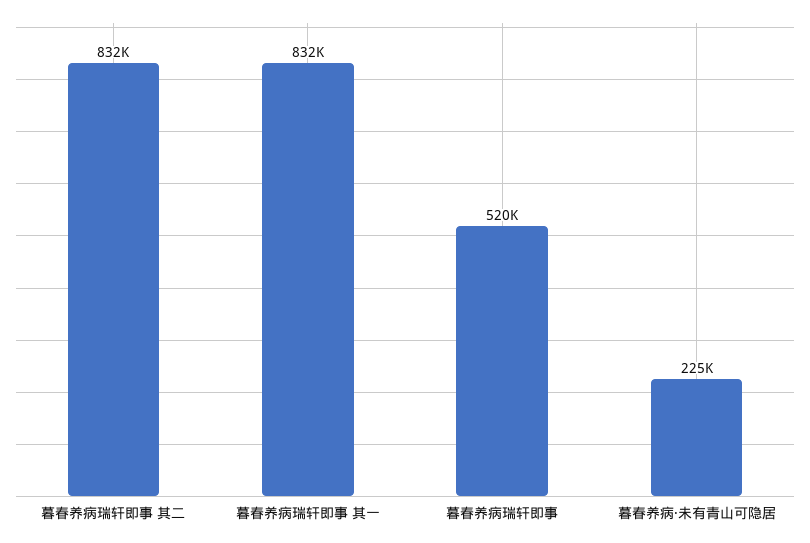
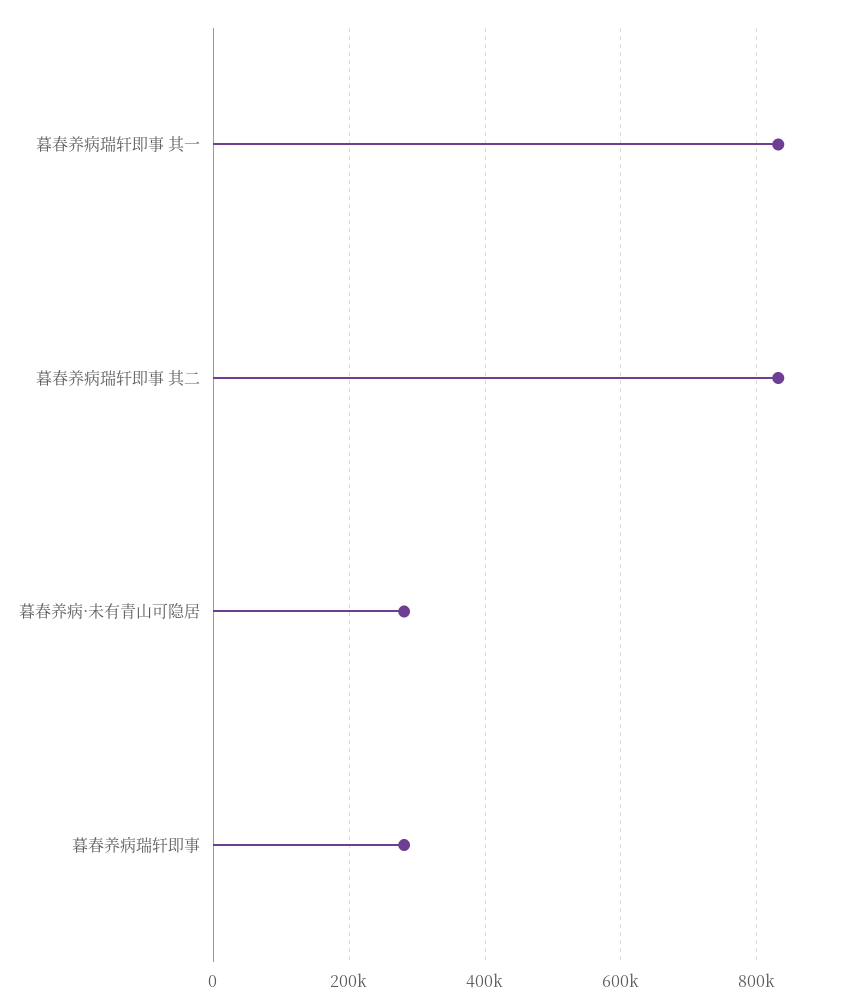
  {
    "暮春养病瑞轩即事 其二": 832000,
    "暮春养病瑞轩即事 其一": 832000,
-   "暮春养病瑞轩即事": 520000,
+   "暮春养病瑞轩即事": 280000,
-   "暮春养病·未有青山可隐居": 225000
+   "暮春养病·未有青山可隐居": 280000
  }

